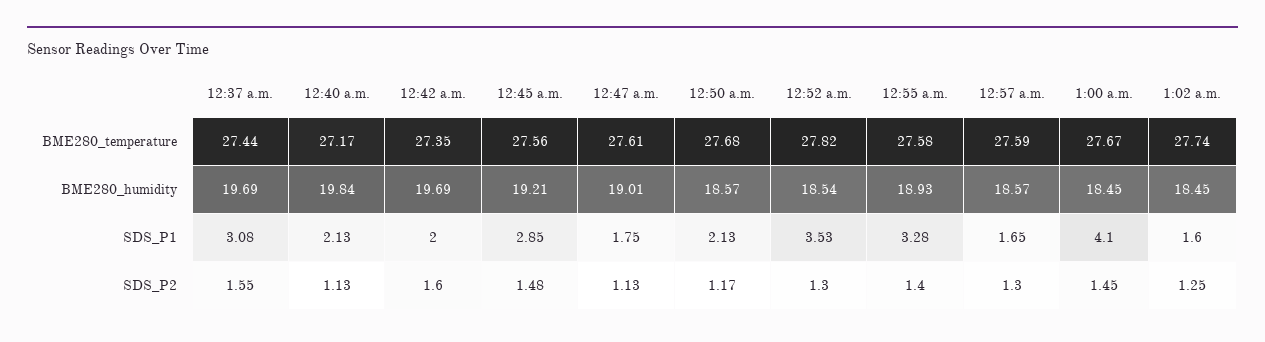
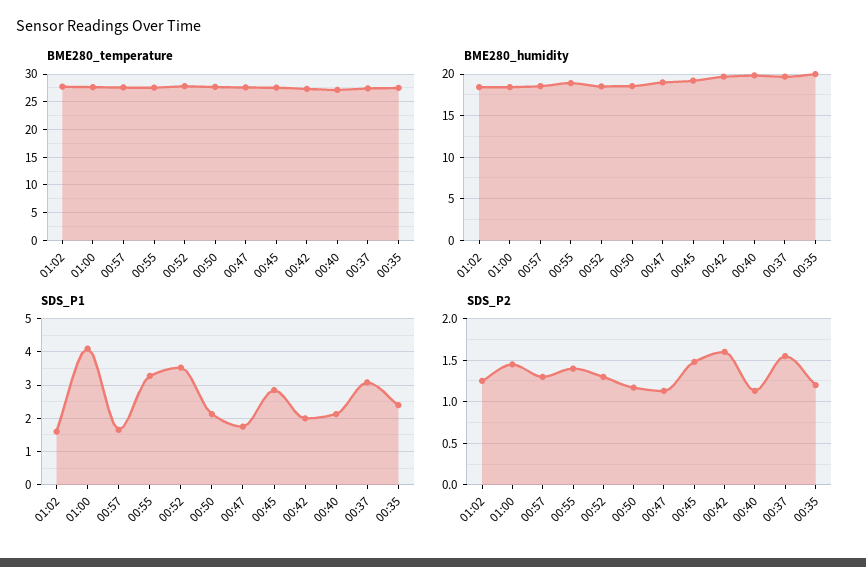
  {
    "BME280_temperature": {
      "12:37 a.m.": 27.44,
      "12:40 a.m.": 27.17,
      "12:42 a.m.": 27.35,
      "12:45 a.m.": 27.56,
      "12:47 a.m.": 27.61,
      "12:50 a.m.": 27.68,
      "12:52 a.m.": 27.82,
      "12:55 a.m.": 27.58,
      "12:57 a.m.": 27.59,
      "1:00 a.m.": 27.67,
-     "1:02 a.m.": 27.74
+     "1:02 a.m.": 27.74,
+     "00:35": 27.5
    },
    "BME280_humidity": {
      "12:37 a.m.": 19.69,
      "12:40 a.m.": 19.84,
      "12:42 a.m.": 19.69,
      "12:45 a.m.": 19.21,
      "12:47 a.m.": 19.01,
      "12:50 a.m.": 18.57,
      "12:52 a.m.": 18.54,
      "12:55 a.m.": 18.93,
      "12:57 a.m.": 18.57,
      "1:00 a.m.": 18.45,
-     "1:02 a.m.": 18.45
+     "1:02 a.m.": 18.45,
+     "00:35": 20
    },
    "SDS_P1": {
      "12:37 a.m.": 3.08,
      "12:40 a.m.": 2.13,
      "12:42 a.m.": 2,
      "12:45 a.m.": 2.85,
      "12:47 a.m.": 1.75,
      "12:50 a.m.": 2.13,
      "12:52 a.m.": 3.53,
      "12:55 a.m.": 3.28,
      "12:57 a.m.": 1.65,
      "1:00 a.m.": 4.1,
-     "1:02 a.m.": 1.6
+     "1:02 a.m.": 1.6,
+     "00:35": 2.4
    },
    "SDS_P2": {
      "12:37 a.m.": 1.55,
      "12:40 a.m.": 1.13,
      "12:42 a.m.": 1.6,
      "12:45 a.m.": 1.48,
      "12:47 a.m.": 1.13,
      "12:50 a.m.": 1.17,
      "12:52 a.m.": 1.3,
      "12:55 a.m.": 1.4,
      "12:57 a.m.": 1.3,
      "1:00 a.m.": 1.45,
-     "1:02 a.m.": 1.25
+     "1:02 a.m.": 1.25,
+     "00:35": 1.2
    }
  }

